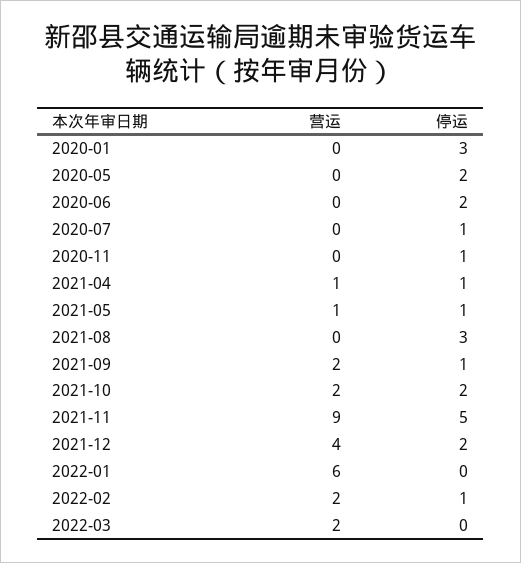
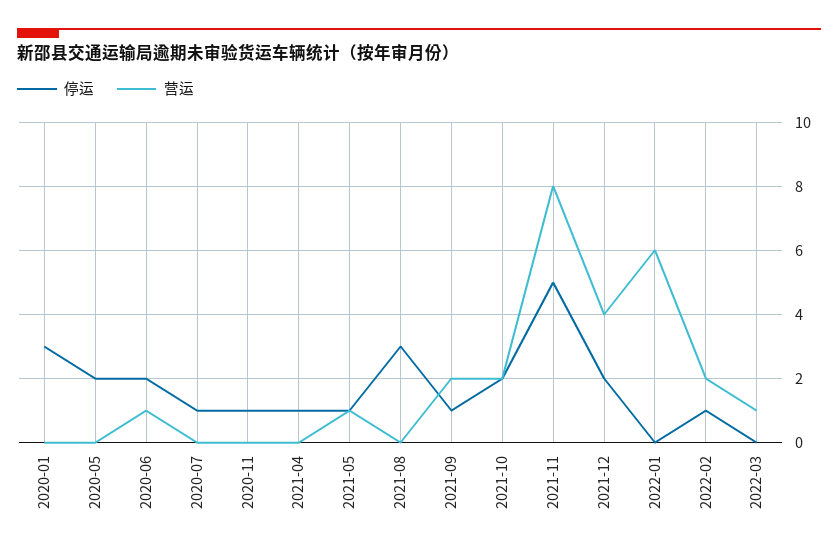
  {
    "营运": {
      "2020-01": 0,
      "2020-05": 0,
-     "2020-06": 0,
+     "2020-06": 1,
      "2020-07": 0,
      "2020-11": 0,
-     "2021-04": 1,
+     "2021-04": 0,
      "2021-05": 1,
      "2021-08": 0,
      "2021-09": 2,
      "2021-10": 2,
-     "2021-11": 9,
+     "2021-11": 8,
      "2021-12": 4,
      "2022-01": 6,
      "2022-02": 2,
-     "2022-03": 2
+     "2022-03": 1
    },
    "停运": {
      "2020-01": 3,
      "2020-05": 2,
      "2020-06": 2,
      "2020-07": 1,
      "2020-11": 1,
      "2021-04": 1,
      "2021-05": 1,
      "2021-08": 3,
      "2021-09": 1,
      "2021-10": 2,
      "2021-11": 5,
      "2021-12": 2,
      "2022-01": 0,
      "2022-02": 1,
      "2022-03": 0
    }
  }

